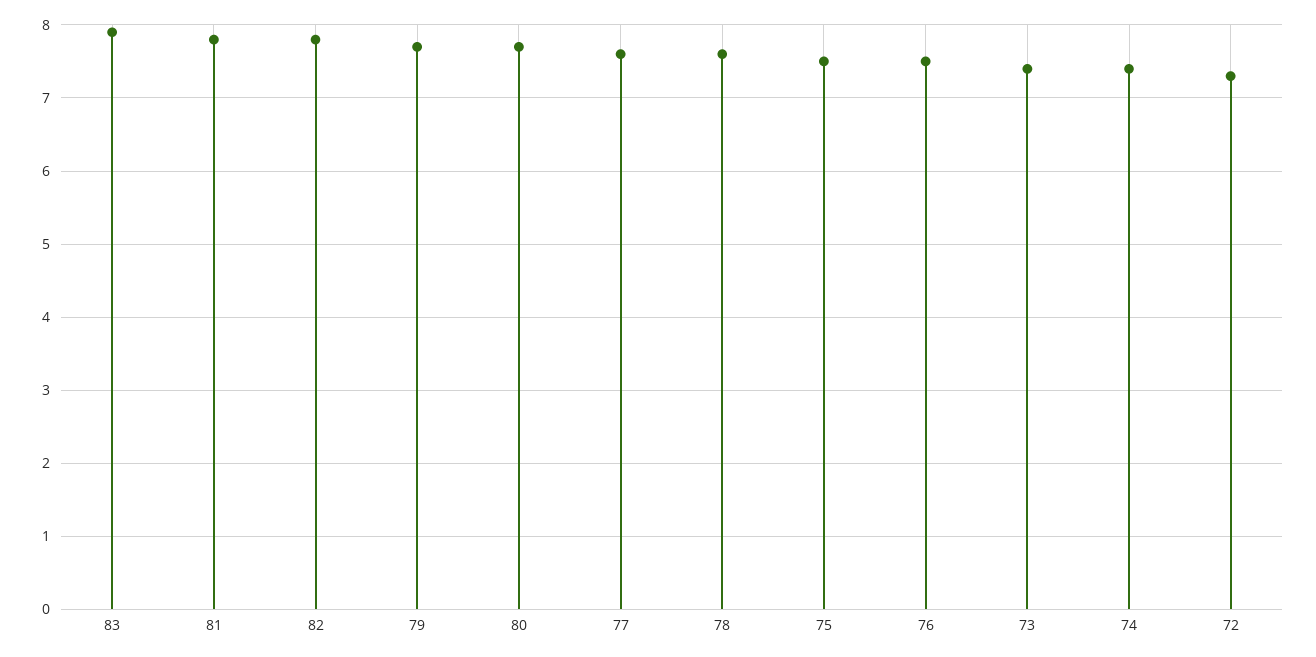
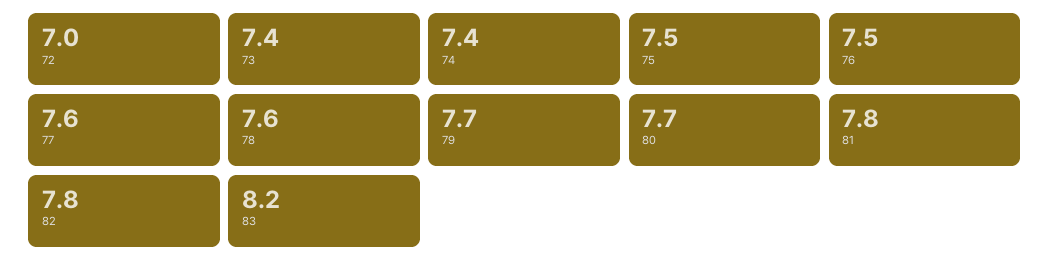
  {
-   "83": 7.9,
+   "83": 8.2,
    "81": 7.8,
    "82": 7.8,
    "79": 7.7,
    "80": 7.7,
    "77": 7.6,
    "78": 7.6,
    "75": 7.5,
    "76": 7.5,
    "73": 7.4,
    "74": 7.4,
-   "72": 7.3
+   "72": 7
  }

